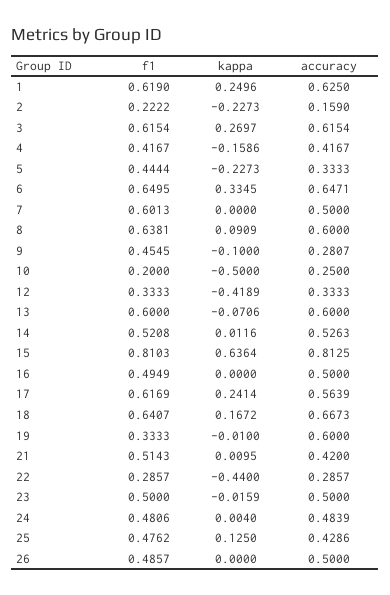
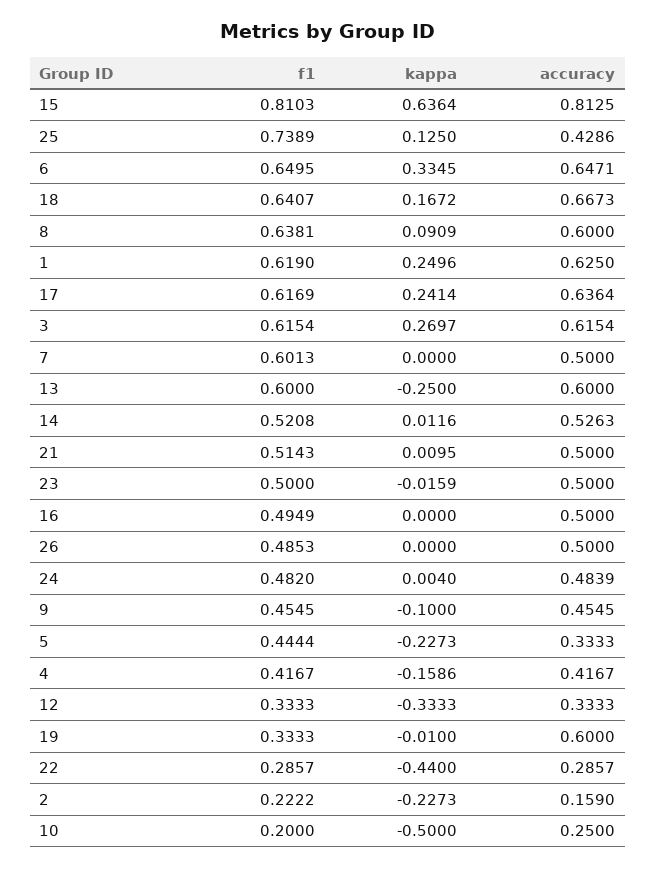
  {
    "f1": {
      "1": 0.619,
      "2": 0.2222,
      "3": 0.6154,
      "4": 0.4167,
      "5": 0.4444,
      "6": 0.6495,
      "7": 0.6013,
      "8": 0.6381,
      "9": 0.4545,
      "10": 0.2,
      "12": 0.3333,
      "13": 0.6,
      "14": 0.5208,
      "15": 0.8103,
      "16": 0.4949,
      "17": 0.6169,
      "18": 0.6407,
      "19": 0.3333,
      "21": 0.5143,
      "22": 0.2857,
      "23": 0.5,
-     "24": 0.4806,
+     "24": 0.482,
-     "25": 0.4762,
+     "25": 0.7389,
-     "26": 0.4857
+     "26": 0.4853
    },
    "kappa": {
      "1": 0.2496,
      "2": -0.2273,
      "3": 0.2697,
      "4": -0.1586,
      "5": -0.2273,
      "6": 0.3345,
      "7": 0,
      "8": 0.0909,
      "9": -0.1,
      "10": -0.5,
-     "12": -0.4189,
+     "12": -0.3333,
-     "13": -0.0706,
+     "13": -0.25,
      "14": 0.0116,
      "15": 0.6364,
      "16": 0,
      "17": 0.2414,
      "18": 0.1672,
      "19": -0.01,
      "21": 0.0095,
      "22": -0.44,
      "23": -0.0159,
      "24": 0.004,
      "25": 0.125,
      "26": 0
    },
    "accuracy": {
      "1": 0.625,
      "2": 0.159,
      "3": 0.6154,
      "4": 0.4167,
      "5": 0.3333,
      "6": 0.6471,
      "7": 0.5,
      "8": 0.6,
-     "9": 0.2807,
+     "9": 0.4545,
      "10": 0.25,
      "12": 0.3333,
      "13": 0.6,
      "14": 0.5263,
      "15": 0.8125,
      "16": 0.5,
-     "17": 0.5639,
+     "17": 0.6364,
      "18": 0.6673,
      "19": 0.6,
-     "21": 0.42,
+     "21": 0.5,
      "22": 0.2857,
      "23": 0.5,
      "24": 0.4839,
      "25": 0.4286,
      "26": 0.5
    }
  }

